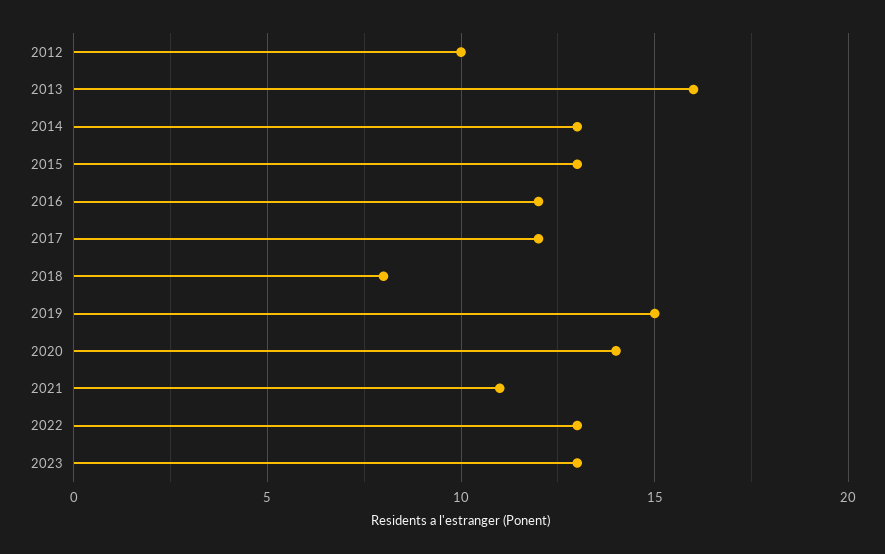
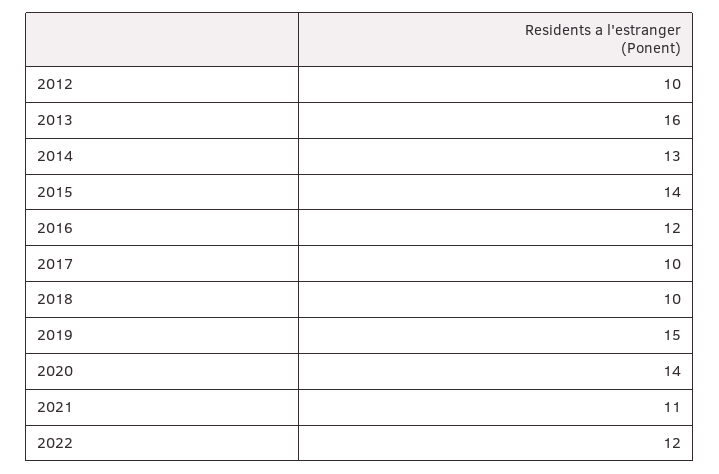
  {
    "2012": 10,
    "2013": 16,
    "2014": 13,
-   "2015": 13,
+   "2015": 14,
    "2016": 12,
-   "2017": 12,
+   "2017": 10,
-   "2018": 8,
+   "2018": 10,
    "2019": 15,
    "2020": 14,
    "2021": 11,
-   "2022": 13,
+   "2022": 12
-   "2023": 13
  }

